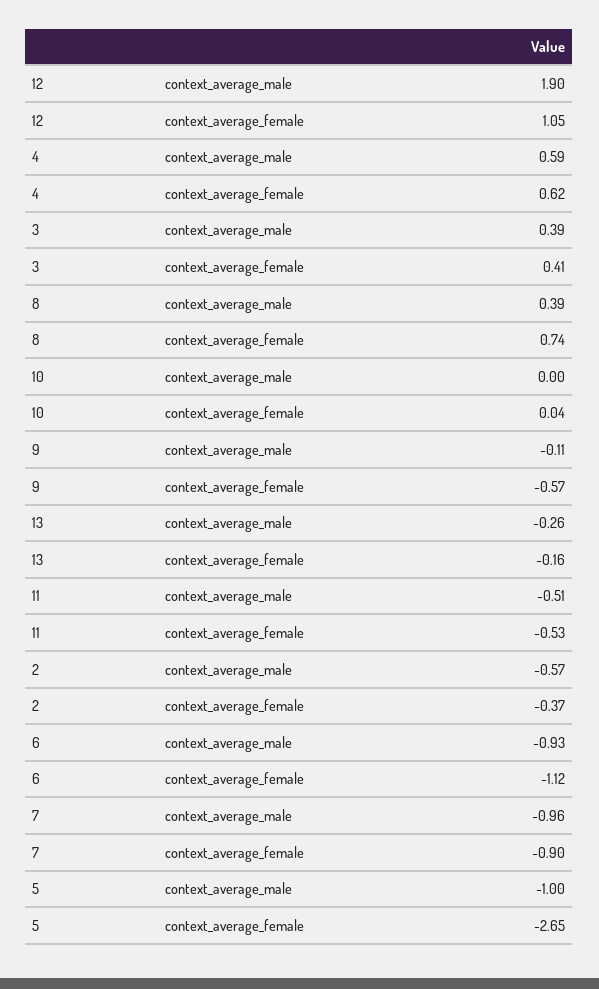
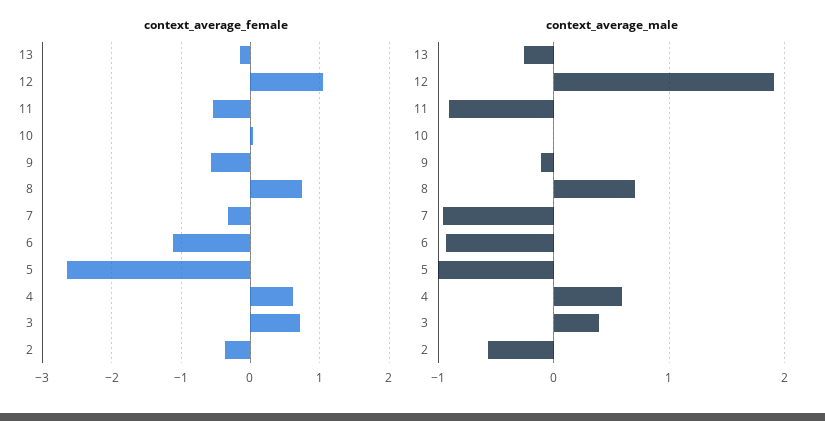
  {
    "context_average_male": {
      "12": 1.9,
      "4": 0.59,
      "3": 0.39,
-     "8": 0.39,
+     "8": 0.7,
      "10": 0,
      "9": -0.11,
      "13": -0.26,
-     "11": -0.51,
+     "11": -0.9,
      "2": -0.57,
      "6": -0.93,
      "7": -0.96,
      "5": -1
    },
    "context_average_female": {
      "12": 1.05,
      "4": 0.62,
-     "3": 0.41,
+     "3": 0.7,
      "8": 0.74,
      "10": 0.04,
      "9": -0.57,
      "13": -0.16,
      "11": -0.53,
      "2": -0.37,
      "6": -1.12,
-     "7": -0.9,
+     "7": -0.3,
      "5": -2.65
    }
  }

